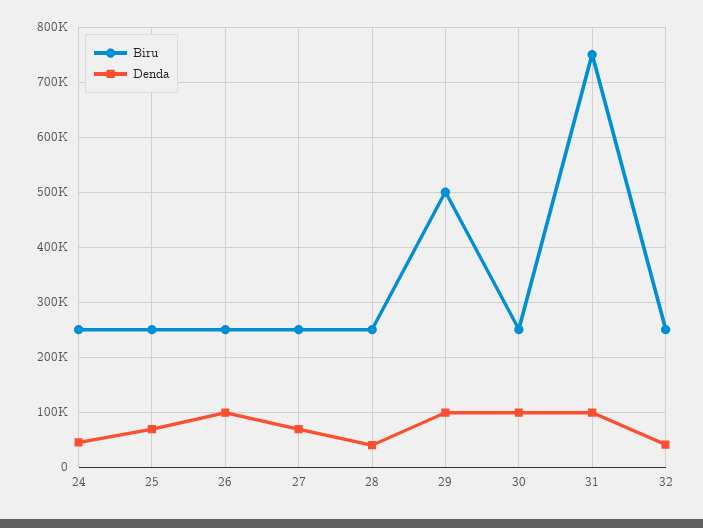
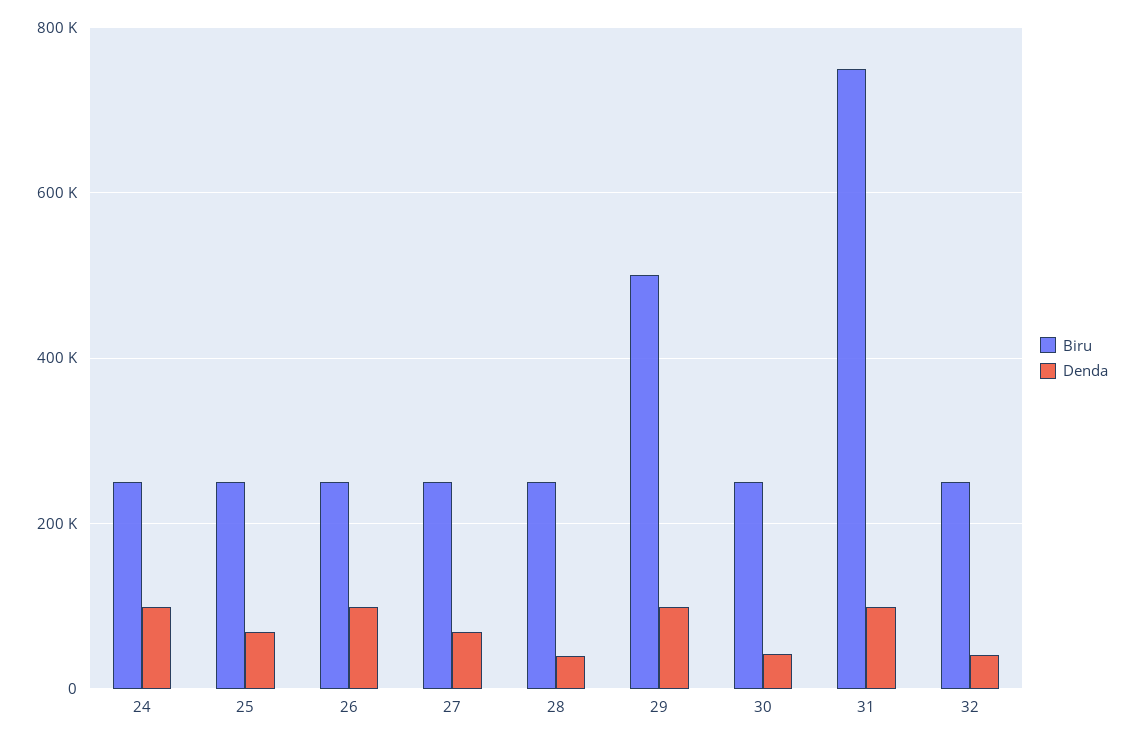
  {
    "Biru": {
      "24": 260000,
      "25": 260000,
      "26": 260000,
      "27": 260000,
      "28": 260000,
      "29": 500000,
      "30": 260000,
      "31": 760000,
      "32": 260000
    },
    "Denda": {
-     "24": 40000,
+     "24": 100000,
      "25": 60000,
      "26": 100000,
      "27": 60000,
      "28": 40000,
      "29": 100000,
-     "30": 100000,
+     "30": 40000,
      "31": 100000,
      "32": 40000
    }
  }

